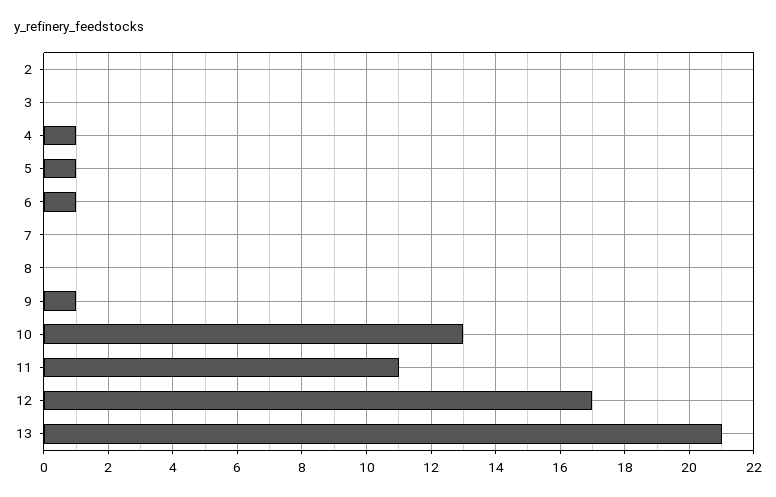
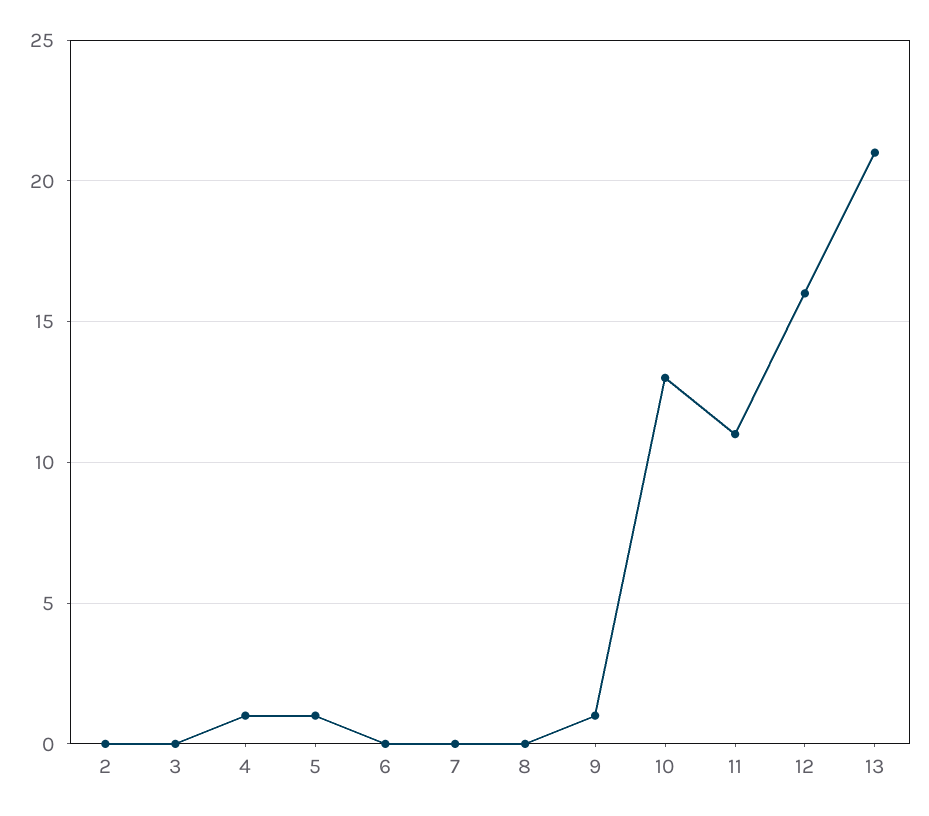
  {
    "2": 0,
    "3": 0,
    "4": 1,
    "5": 1,
-   "6": 1,
+   "6": 0,
    "7": 0,
    "8": 0,
    "9": 1,
    "10": 13,
    "11": 11,
-   "12": 17,
+   "12": 16,
    "13": 21
  }

